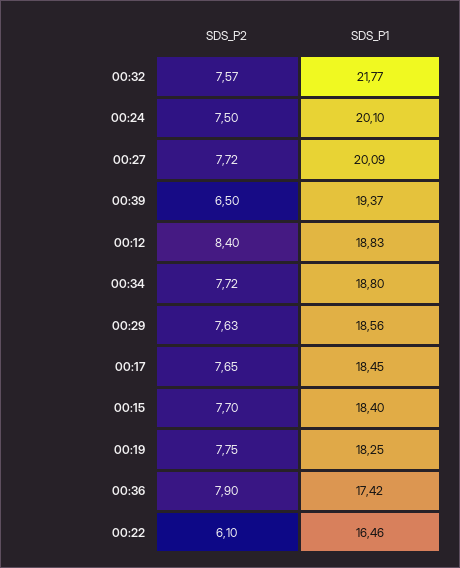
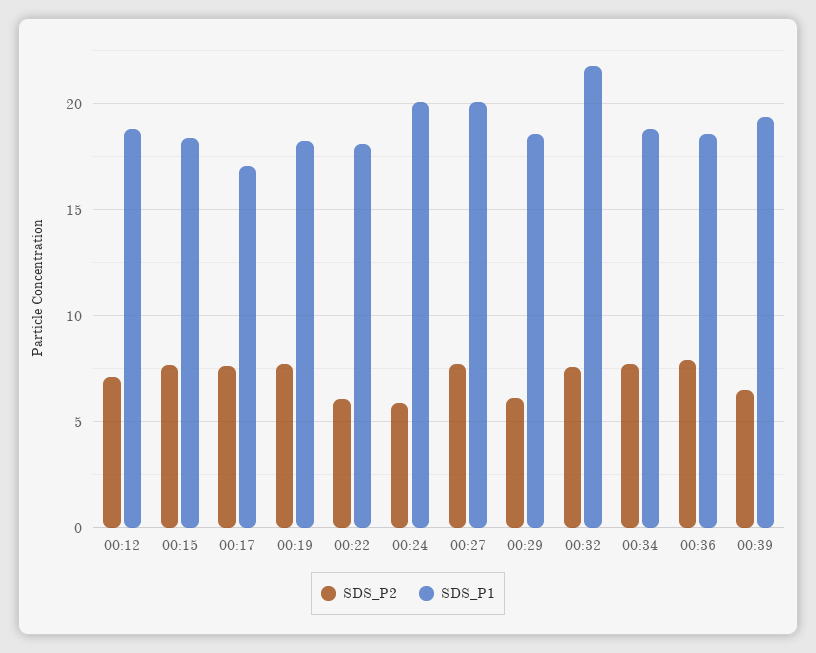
  {
    "SDS_P2": {
      "00:32": 7.57,
-     "00:24": 7.5,
+     "00:24": 6,
      "00:27": 7.72,
      "00:39": 6.5,
-     "00:12": 8.4,
+     "00:12": 7,
      "00:34": 7.72,
-     "00:29": 7.63,
+     "00:29": 6,
      "00:17": 7.65,
      "00:15": 7.7,
      "00:19": 7.75,
      "00:36": 7.9,
      "00:22": 6.1
    },
    "SDS_P1": {
      "00:32": 21.77,
      "00:24": 20.1,
      "00:27": 20.09,
      "00:39": 19.37,
      "00:12": 18.83,
      "00:34": 18.8,
      "00:29": 18.56,
-     "00:17": 18.45,
+     "00:17": 17,
      "00:15": 18.4,
      "00:19": 18.25,
-     "00:36": 17.42,
+     "00:36": 18.5,
-     "00:22": 16.46
+     "00:22": 18
    }
  }

